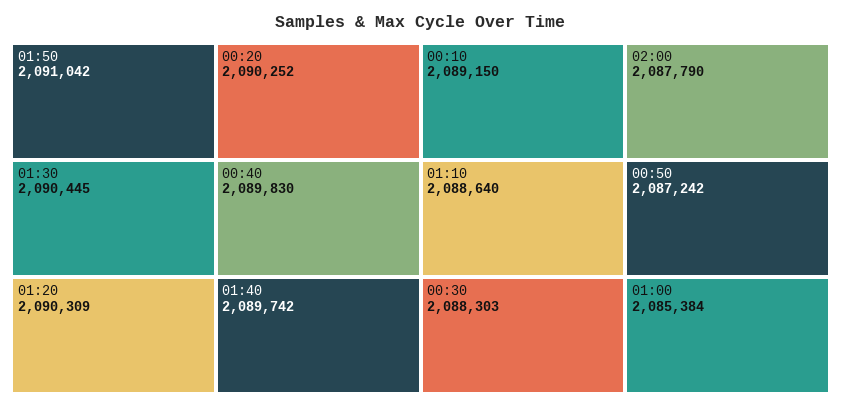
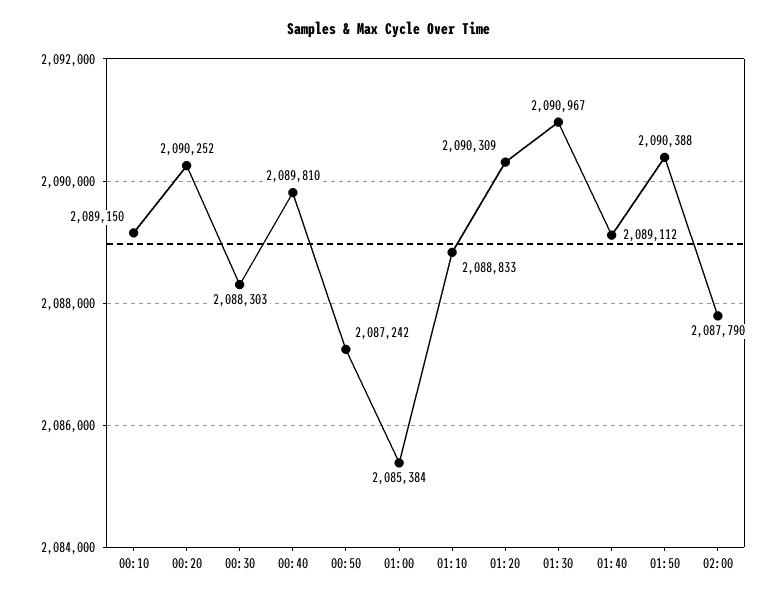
  {
-   "01:50": 2091042,
+   "01:50": 2090388,
-   "01:30": 2090445,
+   "01:30": 2090967,
    "01:20": 2090309,
    "00:20": 2090252,
-   "00:40": 2089830,
+   "00:40": 2089810,
-   "01:40": 2089742,
+   "01:40": 2089112,
    "00:10": 2089150,
-   "01:10": 2088640,
+   "01:10": 2088833,
    "00:30": 2088303,
    "02:00": 2087790,
    "00:50": 2087242,
    "01:00": 2085384
  }

